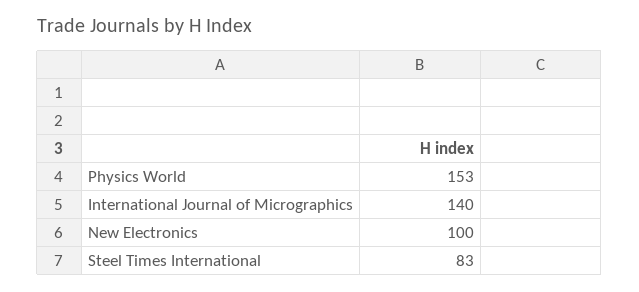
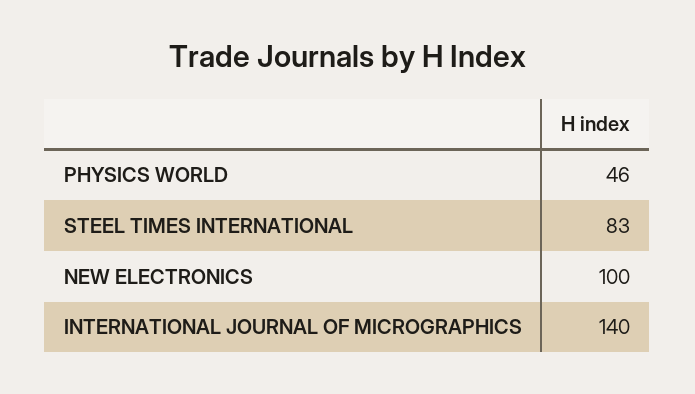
  {
-   "Physics World": 153,
+   "Physics World": 46,
    "International Journal of Micrographics": 140,
    "New Electronics": 100,
    "Steel Times International": 83
  }

